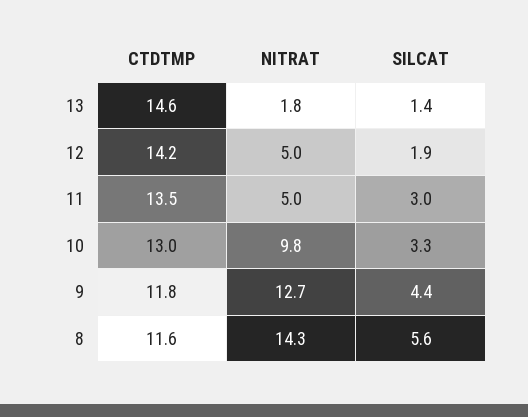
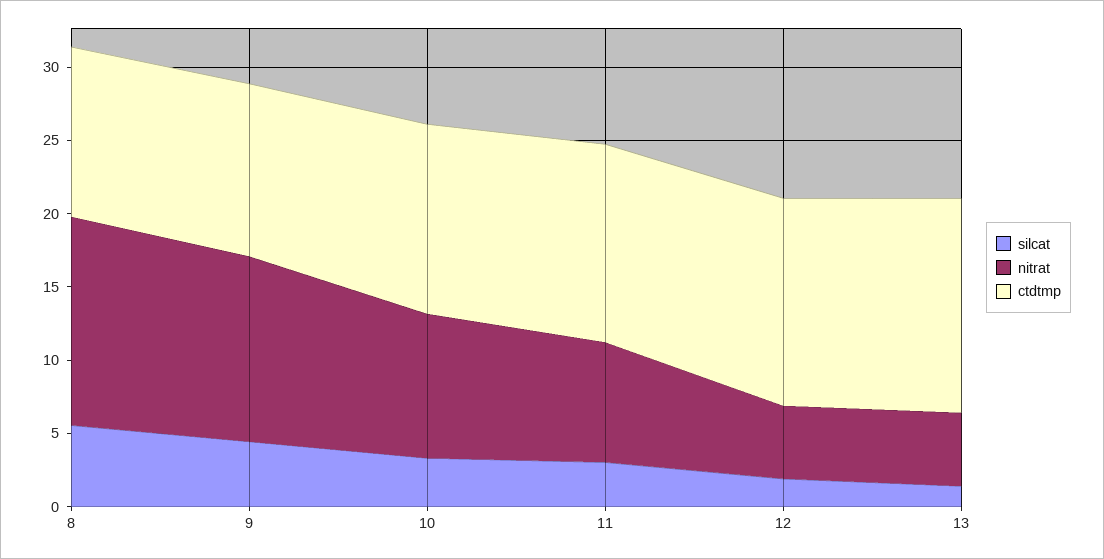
  {
    "CTDTMP": {
      "13": 14.6,
      "12": 14.2,
      "11": 13.5,
      "10": 13,
      "9": 11.8,
      "8": 11.6
    },
    "NITRAT": {
-     "13": 1.8,
+     "13": 5,
      "12": 5,
-     "11": 5,
+     "11": 8,
      "10": 9.8,
      "9": 12.7,
      "8": 14.3
    },
    "SILCAT": {
      "13": 1.4,
      "12": 1.9,
      "11": 3,
      "10": 3.3,
      "9": 4.4,
      "8": 5.6
    }
  }

